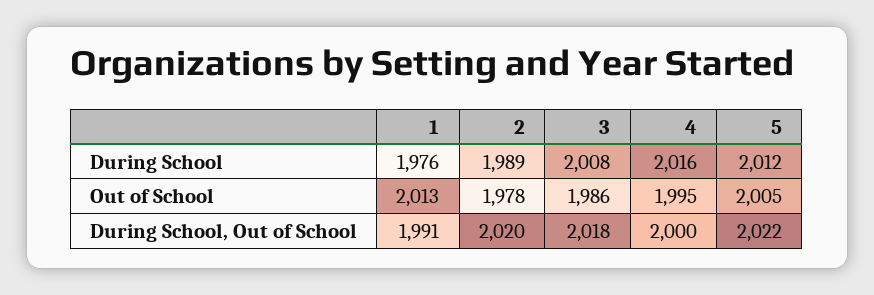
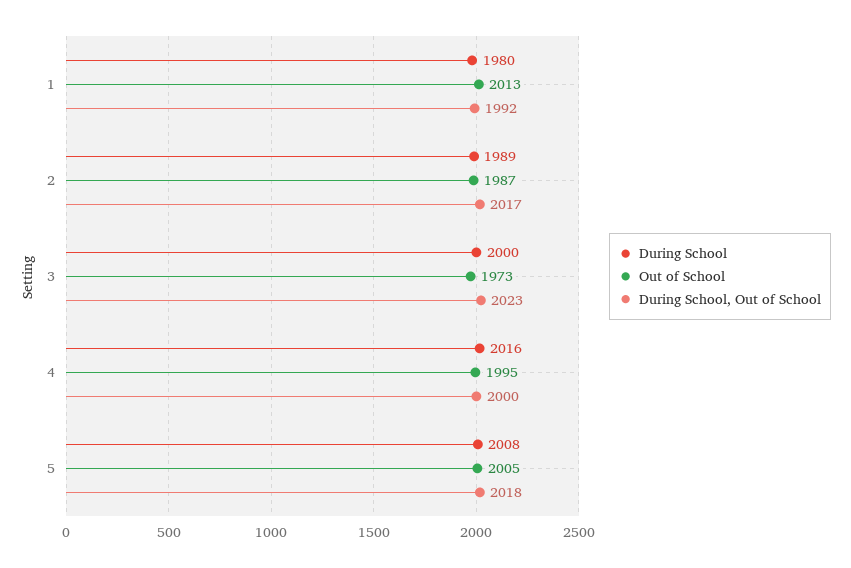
  {
    "During School": {
-     "1": 1976,
+     "1": 1980,
      "2": 1989,
-     "3": 2008,
+     "3": 2000,
      "4": 2016,
-     "5": 2012
+     "5": 2008
    },
    "Out of School": {
      "1": 2013,
-     "2": 1978,
+     "2": 1987,
-     "3": 1986,
+     "3": 1973,
      "4": 1995,
      "5": 2005
    },
    "During School, Out of School": {
-     "1": 1991,
+     "1": 1992,
-     "2": 2020,
+     "2": 2017,
-     "3": 2018,
+     "3": 2023,
      "4": 2000,
-     "5": 2022
+     "5": 2018
    }
  }

